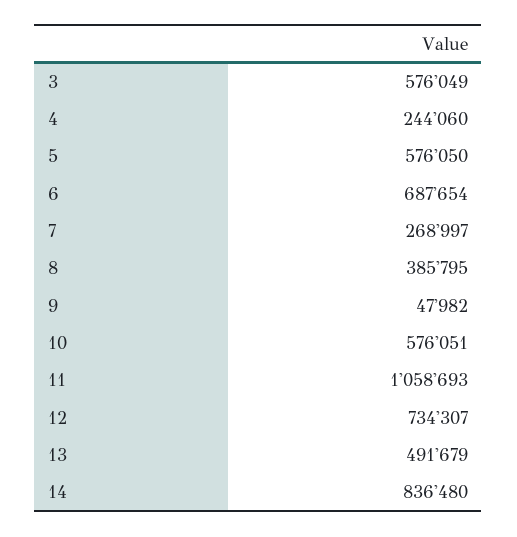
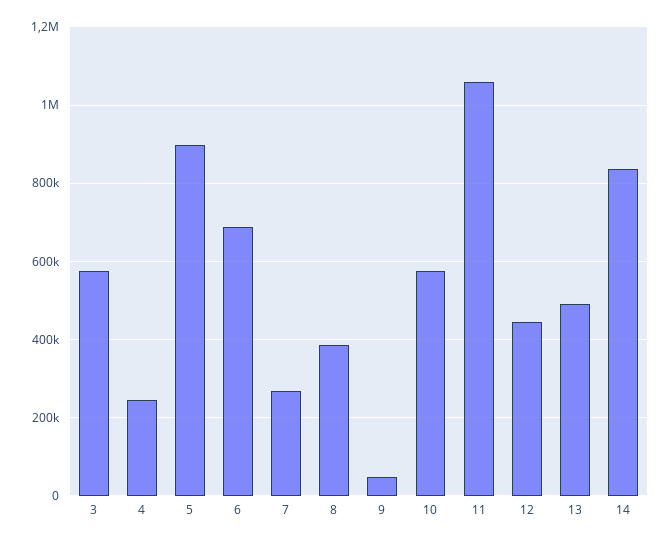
  {
    "3": 576049,
    "4": 244060,
-   "5": 576050,
+   "5": 900000,
    "6": 687654,
    "7": 268997,
    "8": 385795,
    "9": 47982,
    "10": 576051,
    "11": 1058693,
-   "12": 734307,
+   "12": 440000,
    "13": 491679,
    "14": 836480
  }

